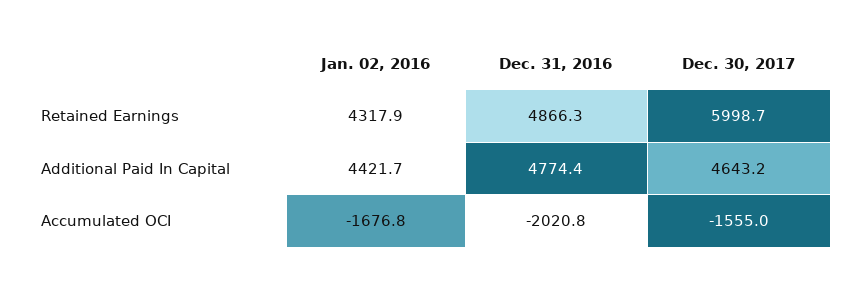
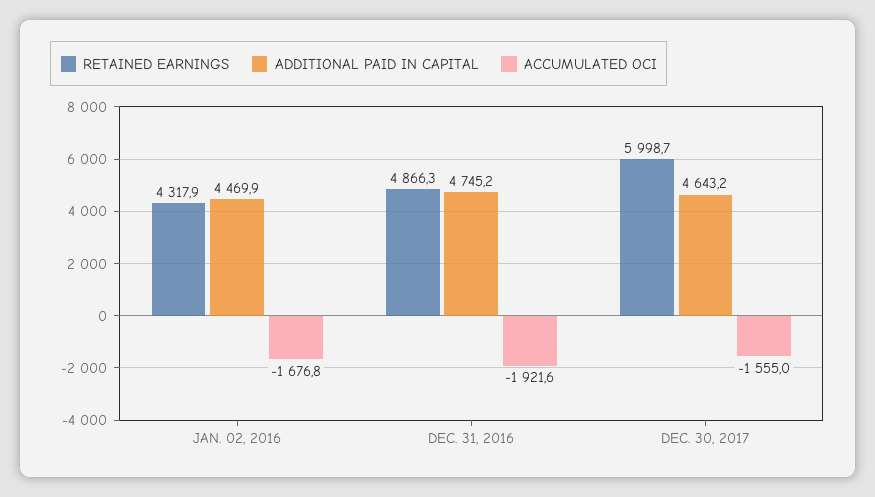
  {
    "Retained Earnings": {
      "Jan. 02, 2016": 4317.9,
      "Dec. 31, 2016": 4866.3,
      "Dec. 30, 2017": 5998.7
    },
    "Additional Paid In Capital": {
-     "Jan. 02, 2016": 4421.7,
+     "Jan. 02, 2016": 4469.9,
-     "Dec. 31, 2016": 4774.4,
+     "Dec. 31, 2016": 4745.2,
      "Dec. 30, 2017": 4643.2
    },
    "Accumulated OCI": {
      "Jan. 02, 2016": -1676.8,
-     "Dec. 31, 2016": -2020.8,
+     "Dec. 31, 2016": -1921.6,
      "Dec. 30, 2017": -1555
    }
  }

